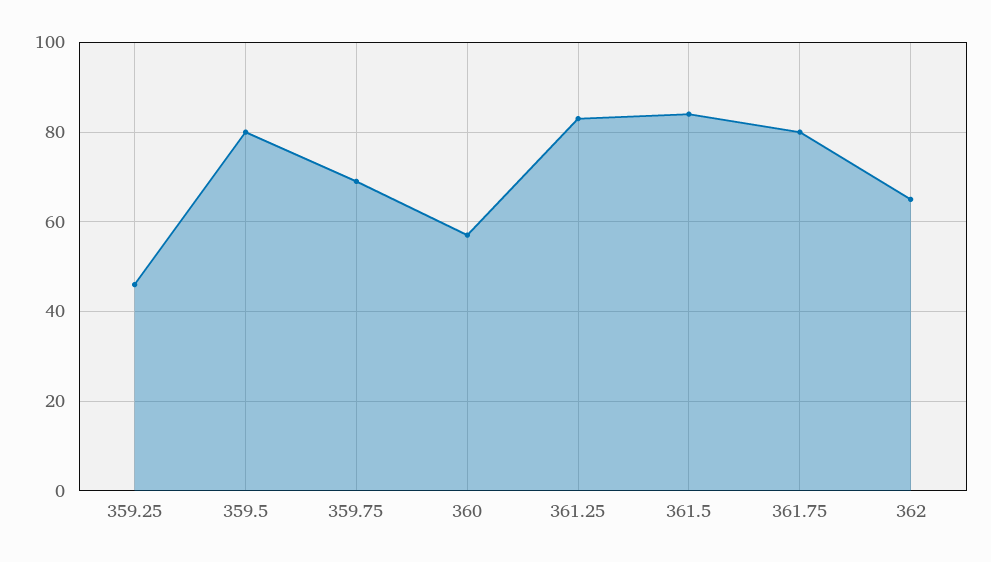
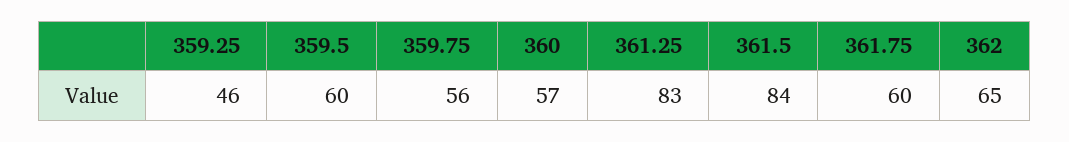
  {
    "359.25": 46,
-   "359.5": 80,
+   "359.5": 60,
-   "359.75": 70,
+   "359.75": 56,
    "360": 57,
    "361.25": 83,
    "361.5": 84,
-   "361.75": 80,
+   "361.75": 60,
    "362": 65
  }

